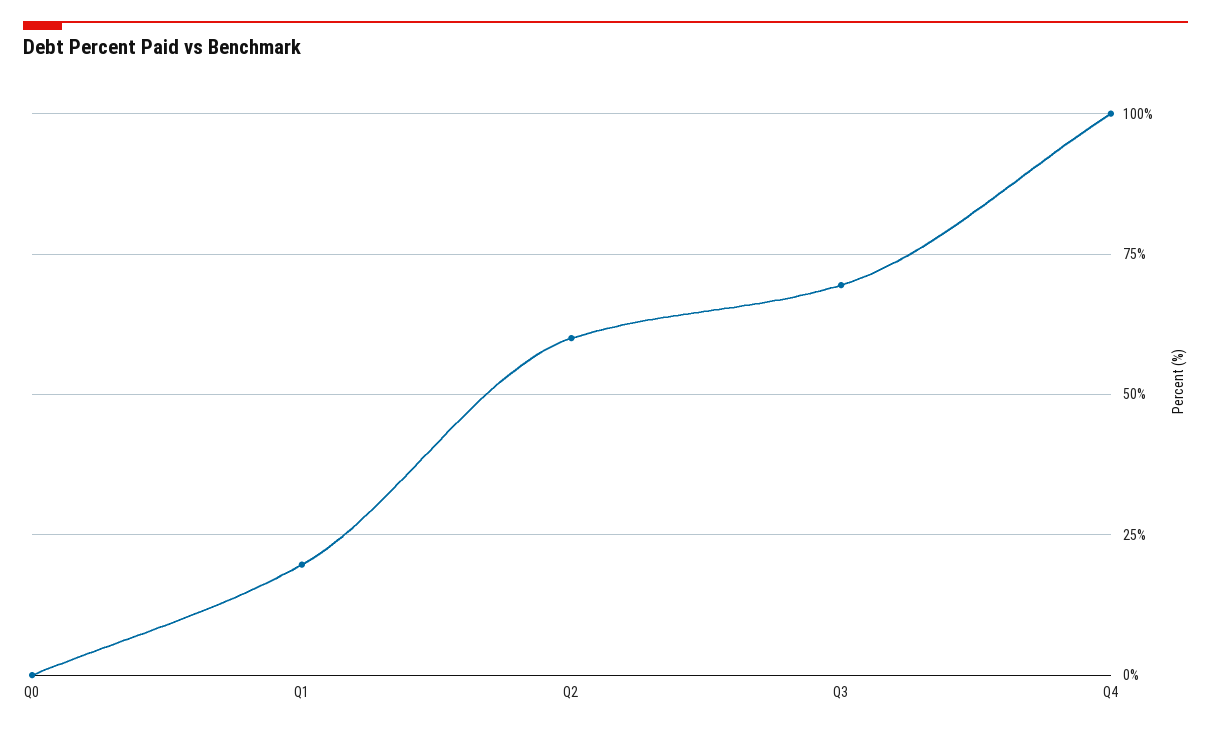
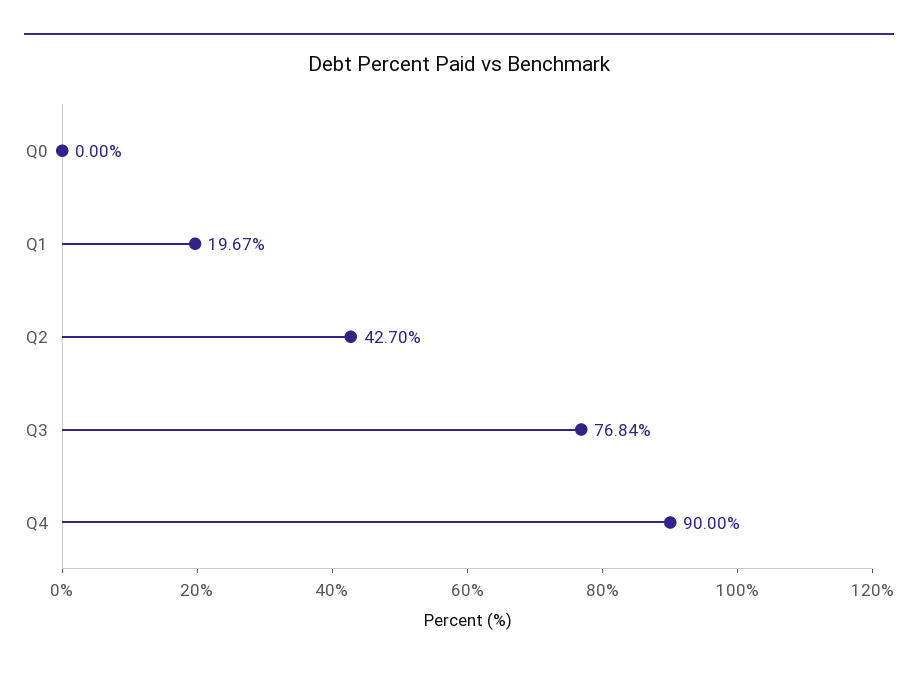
  {
    "Q0": 0,
    "Q1": 19.67,
-   "Q2": 60,
+   "Q2": 42.7,
-   "Q3": 70,
+   "Q3": 76.84,
-   "Q4": 100
+   "Q4": 90
  }

